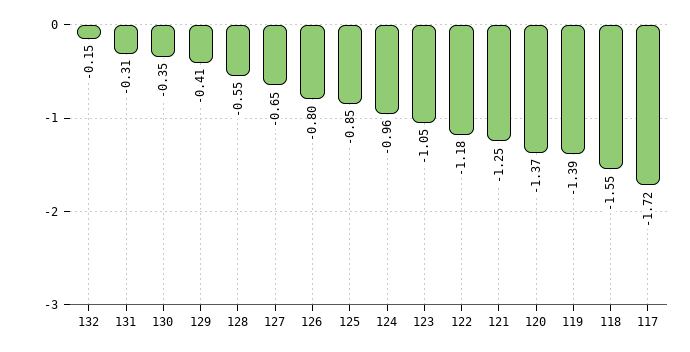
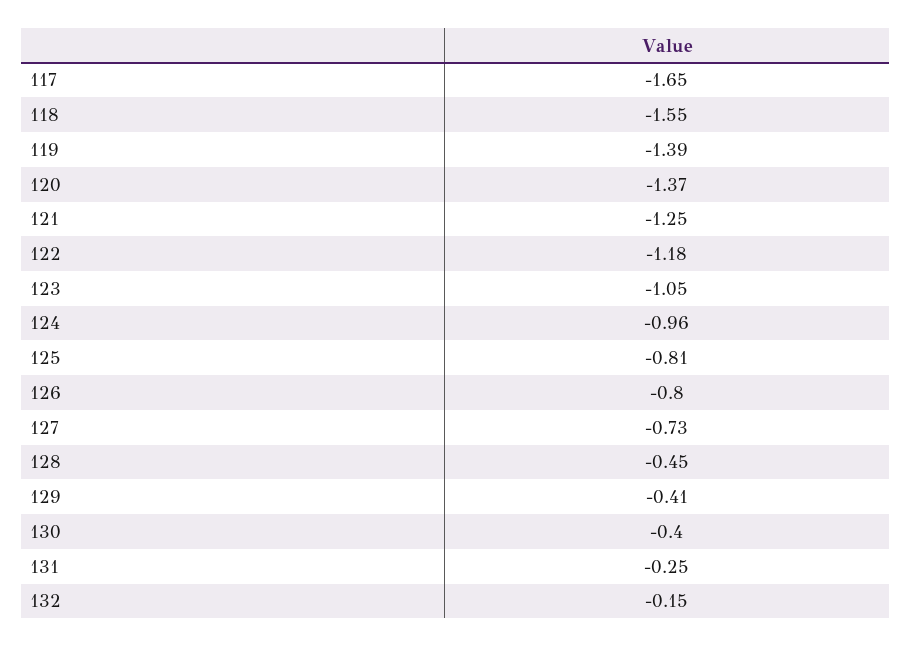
  {
    "132": -0.15,
-   "131": -0.31,
+   "131": -0.25,
-   "130": -0.35,
+   "130": -0.4,
    "129": -0.41,
-   "128": -0.55,
+   "128": -0.45,
-   "127": -0.65,
+   "127": -0.73,
    "126": -0.8,
-   "125": -0.85,
+   "125": -0.81,
    "124": -0.96,
    "123": -1.05,
    "122": -1.18,
    "121": -1.25,
    "120": -1.37,
    "119": -1.39,
    "118": -1.55,
-   "117": -1.72
+   "117": -1.65
  }

